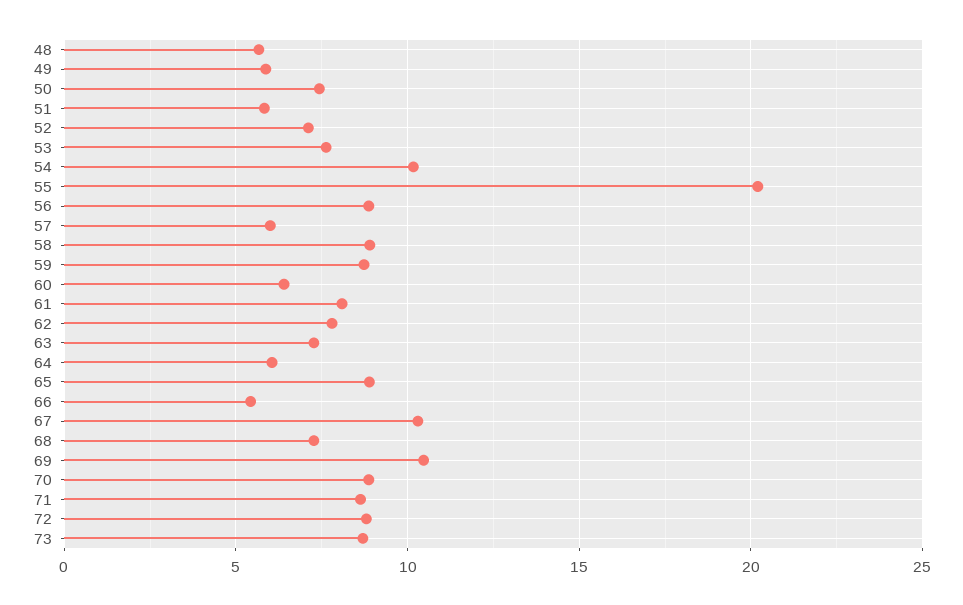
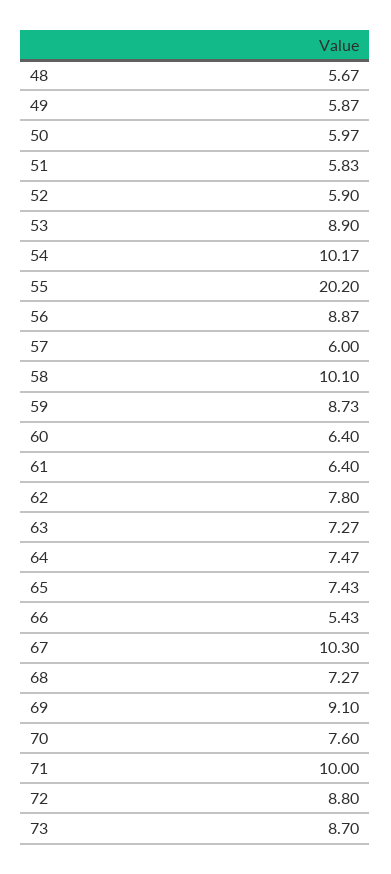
  {
    "48": 5.67,
    "49": 5.87,
-   "50": 7.5,
+   "50": 5.97,
    "51": 5.83,
-   "52": 7,
+   "52": 5.9,
-   "53": 7.5,
+   "53": 8.9,
    "54": 10.17,
    "55": 20.2,
    "56": 8.87,
    "57": 6,
-   "58": 9,
+   "58": 10.1,
    "59": 8.73,
    "60": 6.4,
-   "61": 8,
+   "61": 6.4,
    "62": 7.8,
    "63": 7.27,
-   "64": 6,
+   "64": 7.47,
-   "65": 9,
+   "65": 7.43,
    "66": 5.43,
    "67": 10.3,
    "68": 7.27,
-   "69": 10.5,
+   "69": 9.1,
-   "70": 9,
+   "70": 7.6,
-   "71": 8.5,
+   "71": 10,
    "72": 8.8,
    "73": 8.7
  }

